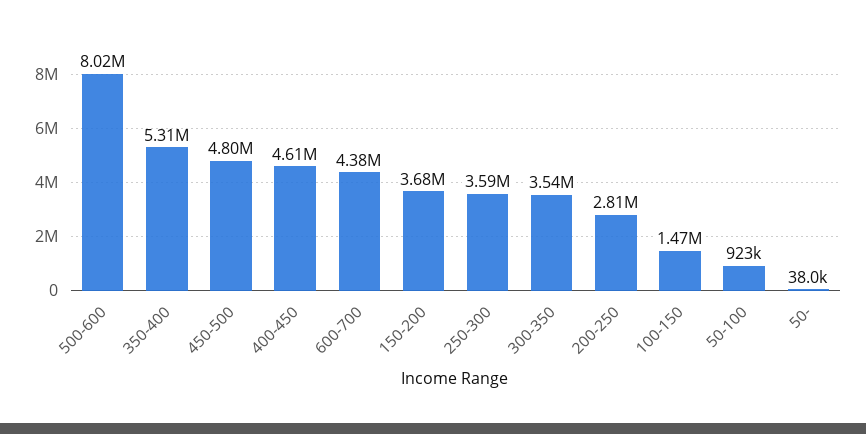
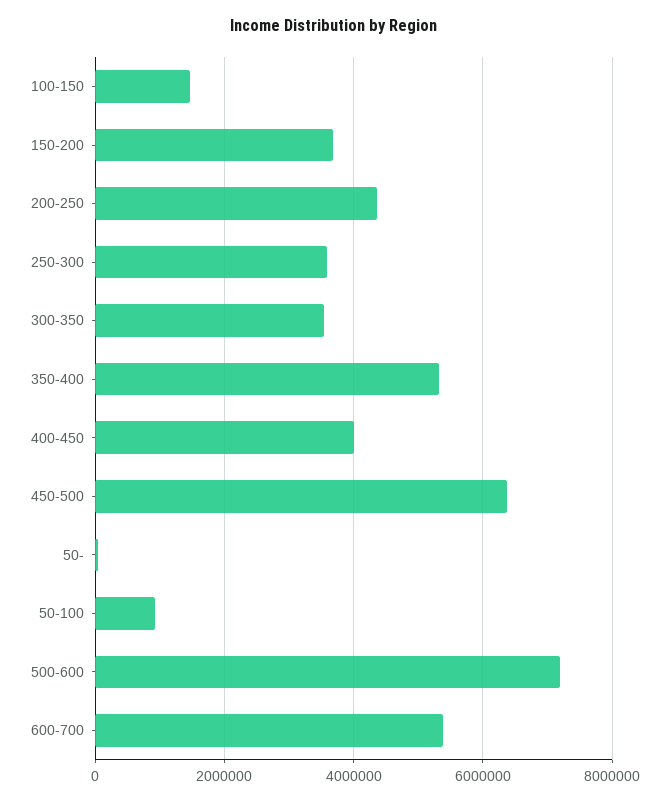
  {
-   "500-600": 8020000,
+   "500-600": 7200000,
    "350-400": 5310000,
-   "450-500": 4800000,
+   "450-500": 6400000,
-   "400-450": 4610000,
+   "400-450": 4000000,
-   "600-700": 4380000,
+   "600-700": 5400000,
    "150-200": 3680000,
    "250-300": 3590000,
    "300-350": 3540000,
-   "200-250": 2810000,
+   "200-250": 4400000,
    "100-150": 1470000,
    "50-100": 923000,
    "50-": 38000
  }

